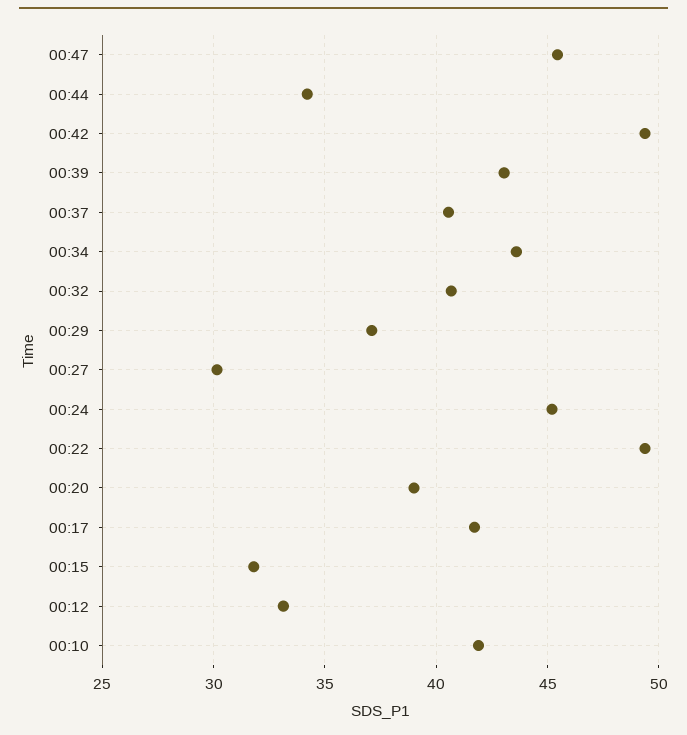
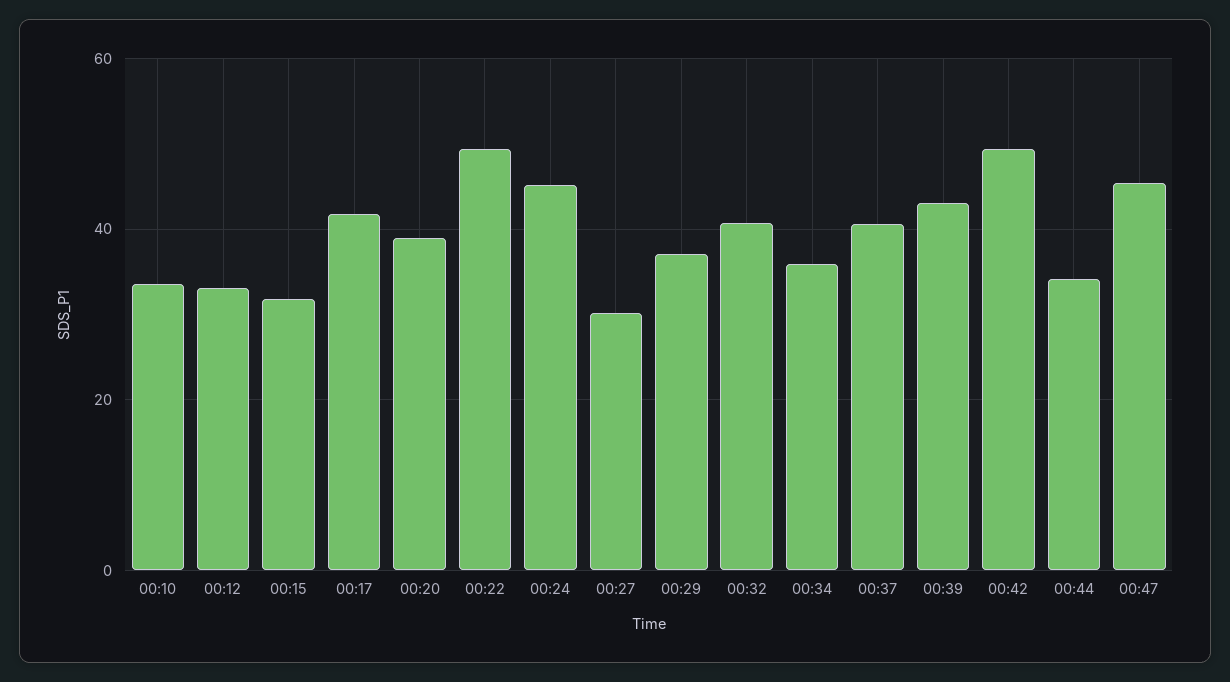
  {
    "00:47": 45.5,
    "00:44": 34,
    "00:42": 49.5,
    "00:39": 43,
    "00:37": 40.5,
-   "00:34": 43.5,
+   "00:34": 36,
    "00:32": 40.5,
    "00:29": 37,
    "00:27": 30,
    "00:24": 45,
    "00:22": 49.5,
    "00:20": 39,
    "00:17": 41.5,
    "00:15": 32,
    "00:12": 33,
-   "00:10": 42
+   "00:10": 34
  }

